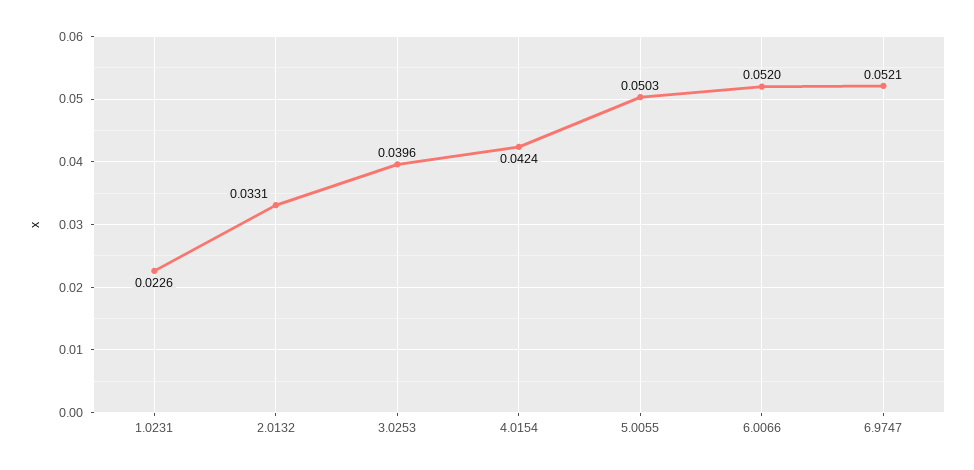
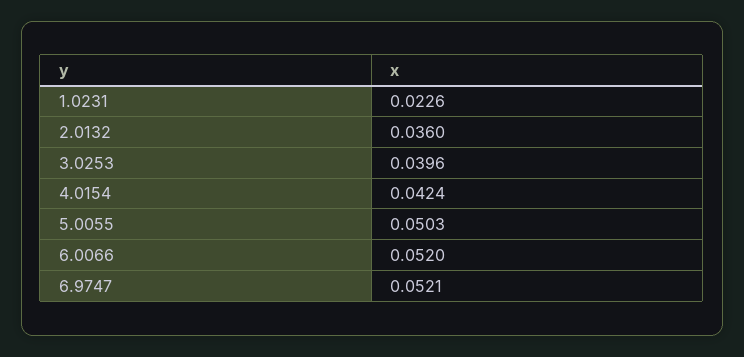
  {
    "1.0231": 0.0226,
-   "2.0132": 0.0331,
+   "2.0132": 0.036,
    "3.0253": 0.0396,
    "4.0154": 0.0424,
    "5.0055": 0.0503,
    "6.0066": 0.052,
    "6.9747": 0.0521
  }

